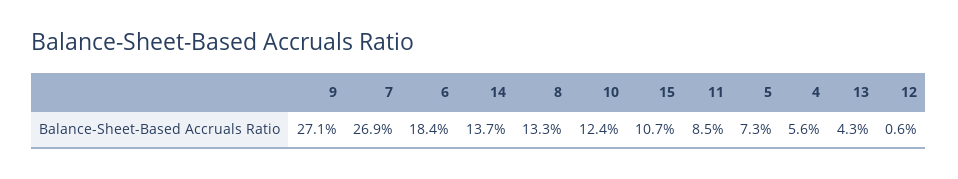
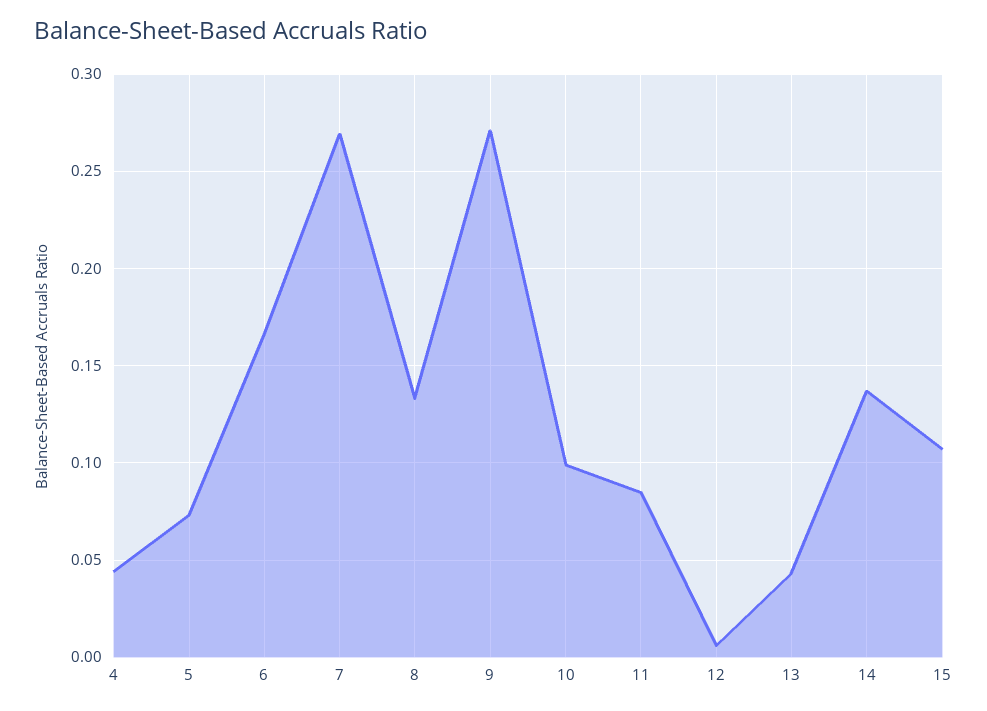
  {
    "9": 0.271,
    "7": 0.269,
-   "6": 0.184,
+   "6": 0.165,
    "14": 0.137,
    "8": 0.133,
-   "10": 0.124,
+   "10": 0.1,
    "15": 0.107,
    "11": 0.085,
    "5": 0.073,
-   "4": 0.056,
+   "4": 0.045,
    "13": 0.043,
    "12": 0.006
  }

